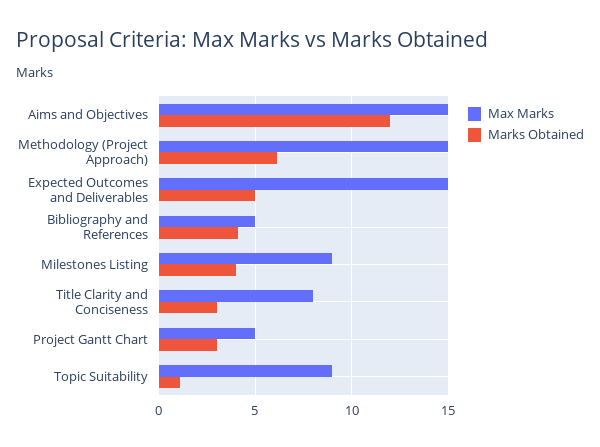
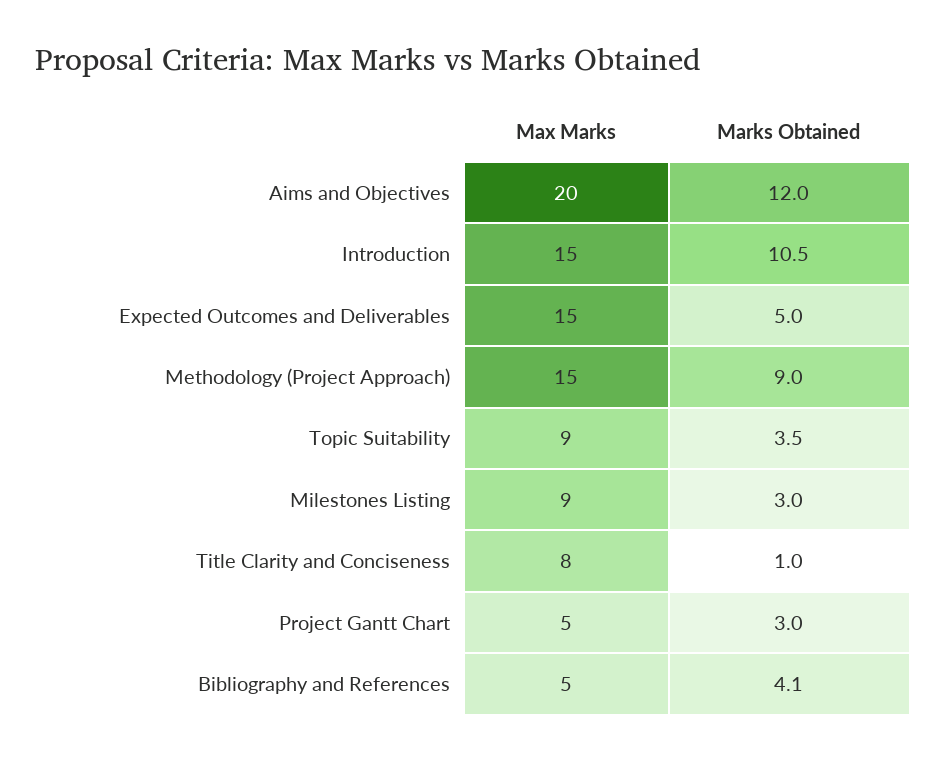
  {
    "Max Marks": {
-     "Aims and Objectives": 15,
+     "Aims and Objectives": 20,
      "Methodology (Project Approach)": 15,
      "Expected Outcomes and Deliverables": 15,
      "Bibliography and References": 5,
      "Milestones Listing": 9,
      "Title Clarity and Conciseness": 8,
      "Project Gantt Chart": 5,
-     "Topic Suitability": 9
+     "Topic Suitability": 9,
+     "Introduction": 15
    },
    "Marks Obtained": {
      "Aims and Objectives": 12,
-     "Methodology (Project Approach)": 6,
+     "Methodology (Project Approach)": 9,
      "Expected Outcomes and Deliverables": 5,
      "Bibliography and References": 4.1,
-     "Milestones Listing": 4,
+     "Milestones Listing": 3,
-     "Title Clarity and Conciseness": 3,
+     "Title Clarity and Conciseness": 1,
      "Project Gantt Chart": 3,
-     "Topic Suitability": 1
+     "Topic Suitability": 3.5,
+     "Introduction": 10.5
    }
  }

